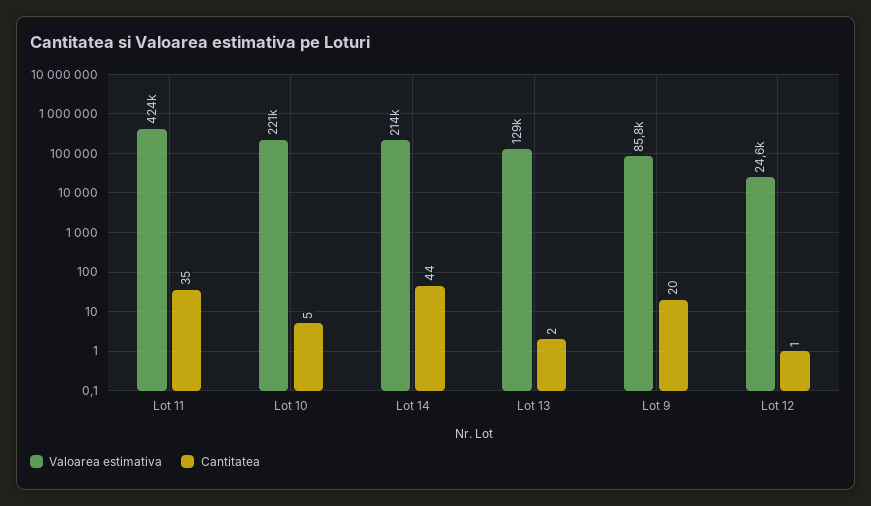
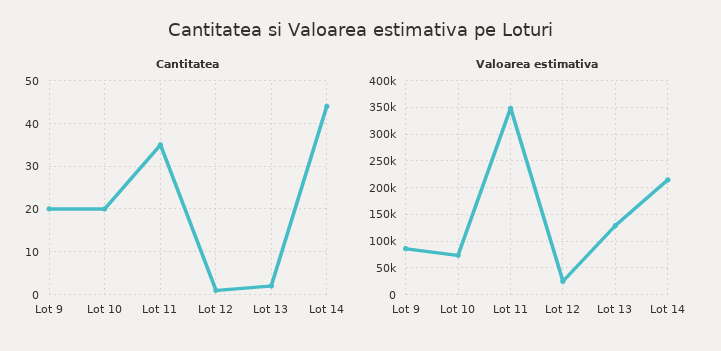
  {
    "Valoarea estimativa": {
-     "Lot 11": 424000,
+     "Lot 11": 350000,
-     "Lot 10": 221000,
+     "Lot 10": 75000,
      "Lot 14": 214000,
      "Lot 13": 129000,
      "Lot 9": 85800,
      "Lot 12": 24600
    },
    "Cantitatea": {
      "Lot 11": 35,
-     "Lot 10": 5,
+     "Lot 10": 20,
      "Lot 14": 44,
      "Lot 13": 2,
      "Lot 9": 20,
      "Lot 12": 1
    }
  }

